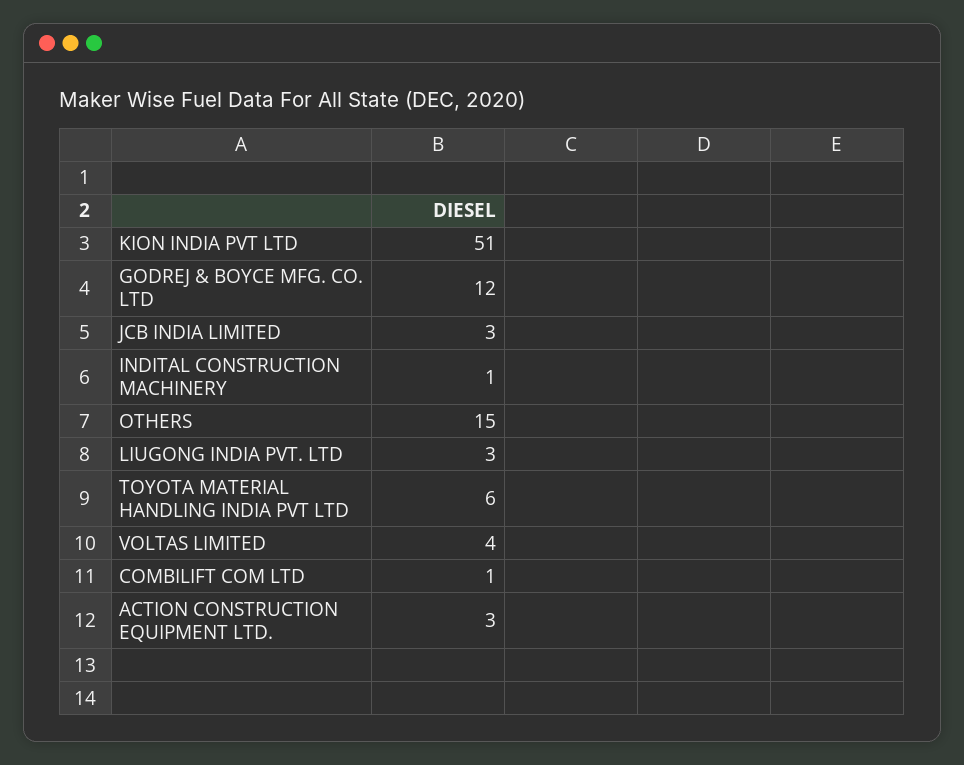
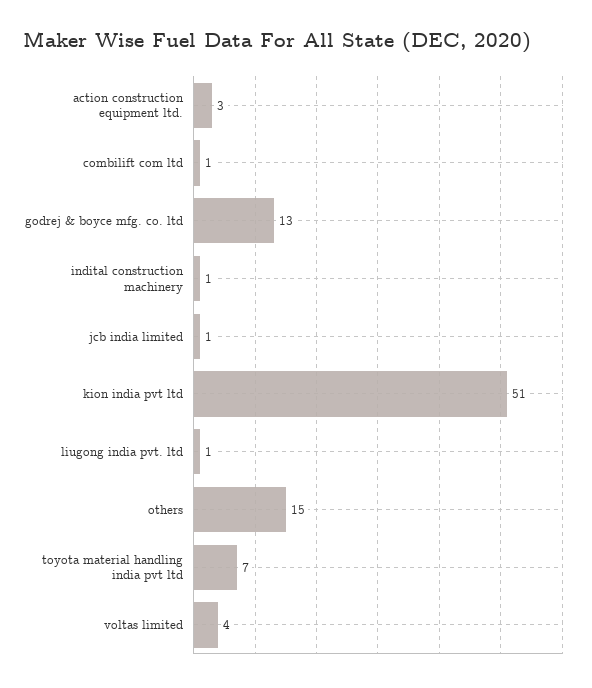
  {
    "KION INDIA PVT LTD": 51,
-   "GODREJ & BOYCE MFG. CO. LTD": 12,
+   "GODREJ & BOYCE MFG. CO. LTD": 13,
-   "JCB INDIA LIMITED": 3,
+   "JCB INDIA LIMITED": 1,
    "INDITAL CONSTRUCTION MACHINERY": 1,
    "OTHERS": 15,
-   "LIUGONG INDIA PVT. LTD": 3,
+   "LIUGONG INDIA PVT. LTD": 1,
-   "TOYOTA MATERIAL HANDLING INDIA PVT LTD": 6,
+   "TOYOTA MATERIAL HANDLING INDIA PVT LTD": 7,
    "VOLTAS LIMITED": 4,
    "COMBILIFT COM LTD": 1,
    "ACTION CONSTRUCTION EQUIPMENT LTD.": 3
  }

